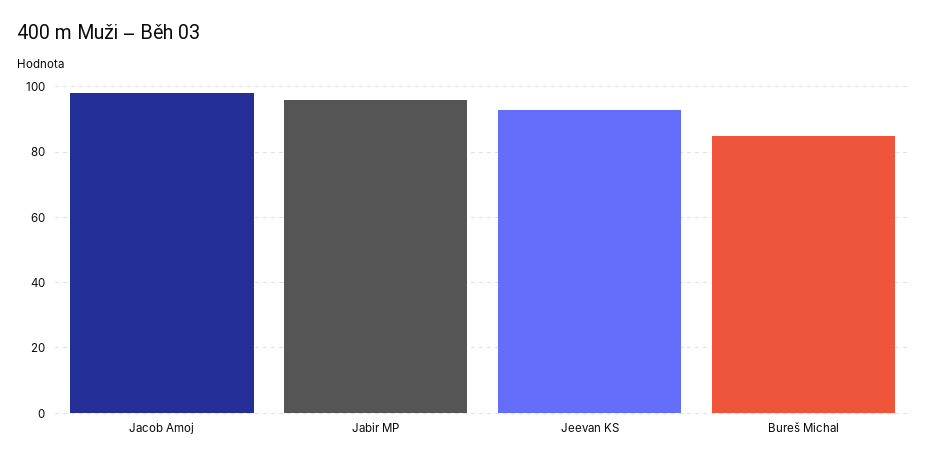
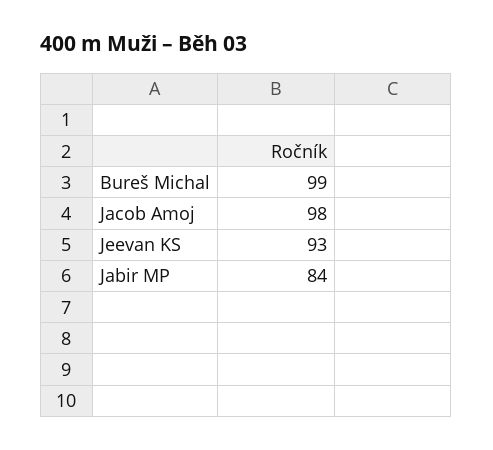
  {
    "Jacob Amoj": 98,
-   "Jabir MP": 95,
+   "Jabir MP": 84,
    "Jeevan KS": 93,
-   "Bureš Michal": 85
+   "Bureš Michal": 99
  }

